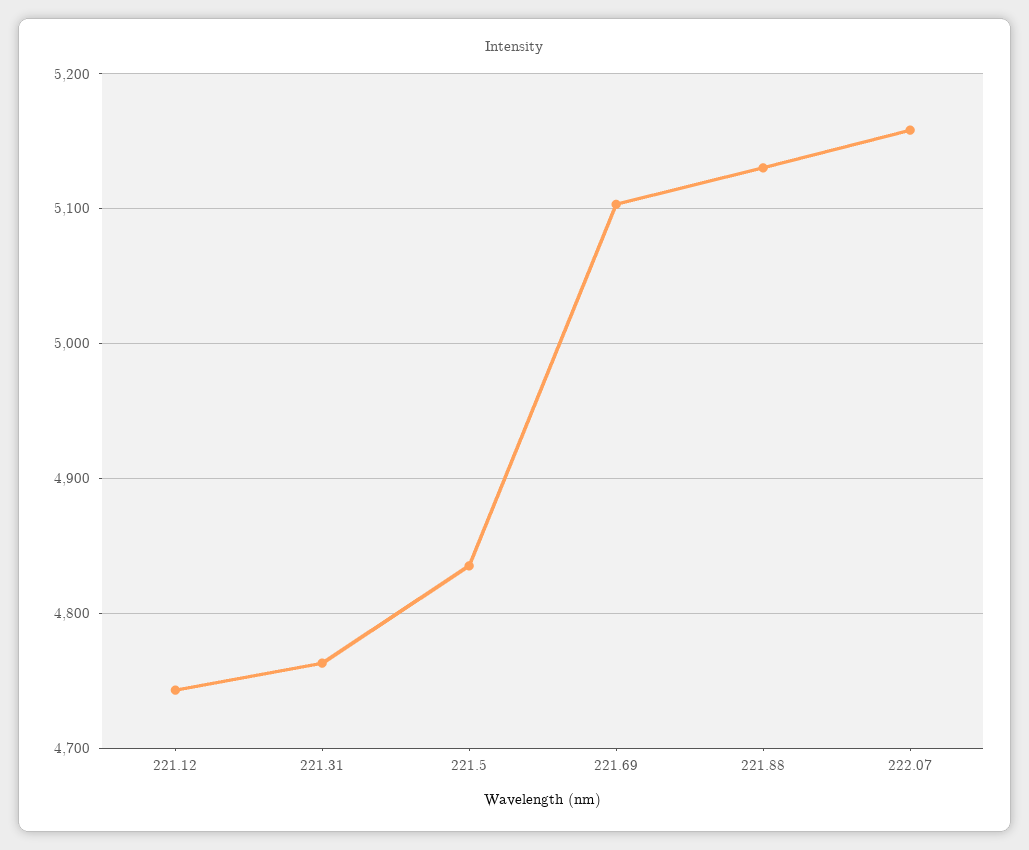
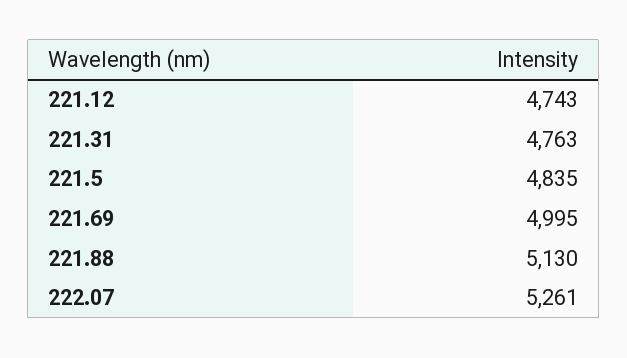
  {
    "221.12": 4743,
    "221.31": 4763,
    "221.5": 4835,
-   "221.69": 5100,
+   "221.69": 4995,
    "221.88": 5130,
-   "222.07": 5160
+   "222.07": 5261
  }

